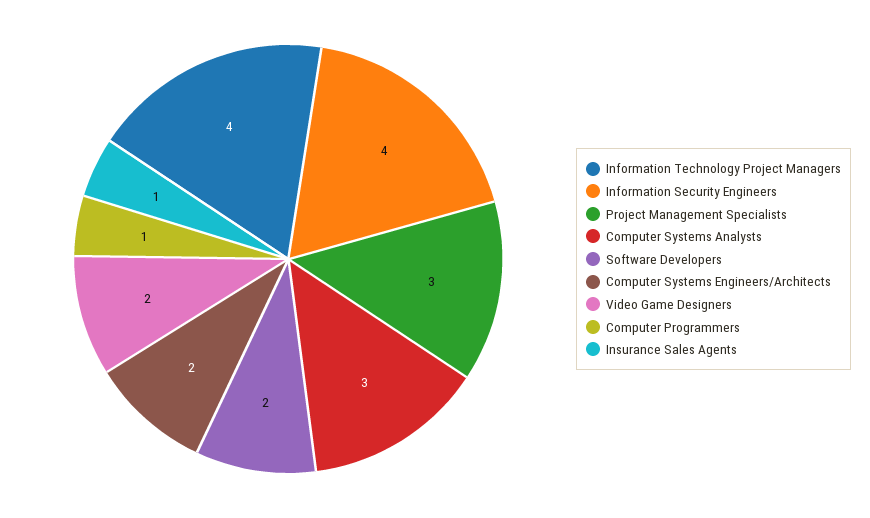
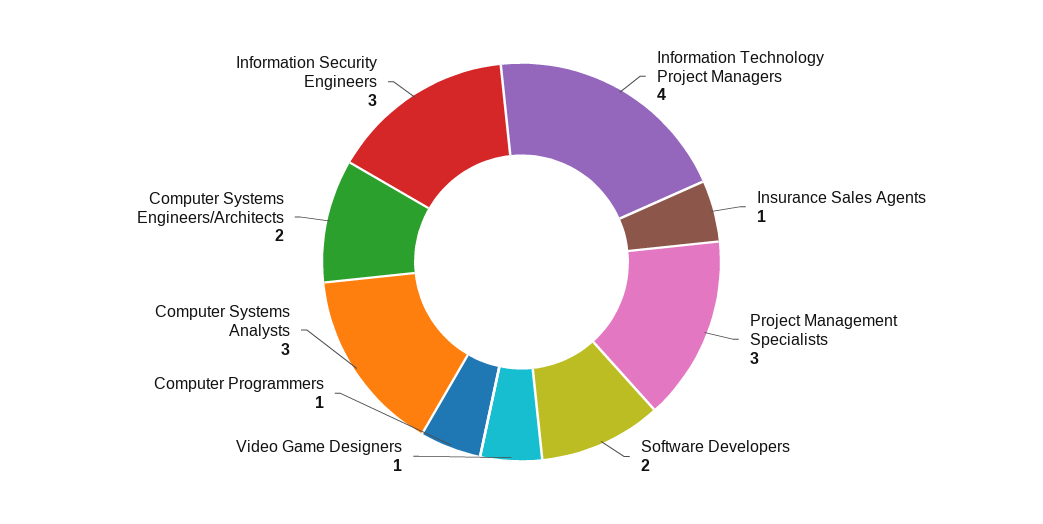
  {
    "Information Technology Project Managers": 4,
-   "Information Security Engineers": 4,
+   "Information Security Engineers": 3,
    "Project Management Specialists": 3,
    "Computer Systems Analysts": 3,
    "Software Developers": 2,
    "Computer Systems Engineers/Architects": 2,
-   "Video Game Designers": 2,
+   "Video Game Designers": 1,
    "Computer Programmers": 1,
    "Insurance Sales Agents": 1
  }

